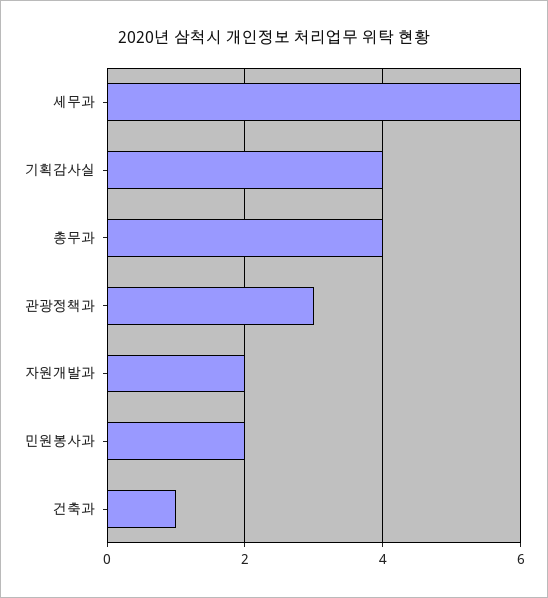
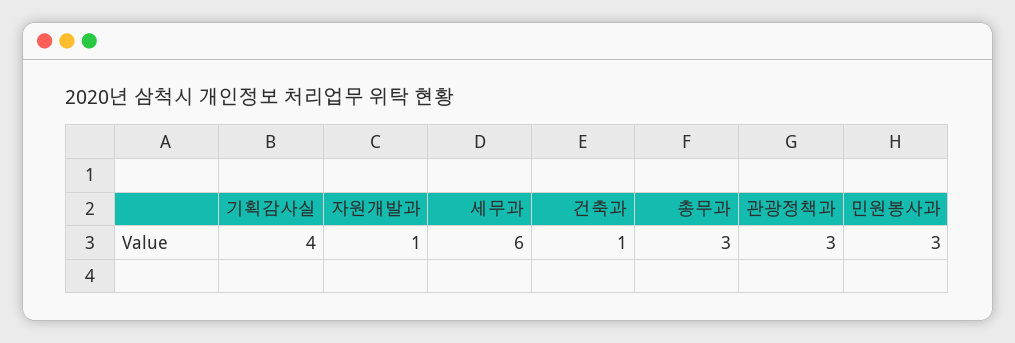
  {
    "세무과": 6,
    "기획감사실": 4,
-   "총무과": 4,
+   "총무과": 3,
    "관광정책과": 3,
-   "자원개발과": 2,
+   "자원개발과": 1,
-   "민원봉사과": 2,
+   "민원봉사과": 3,
    "건축과": 1
  }

